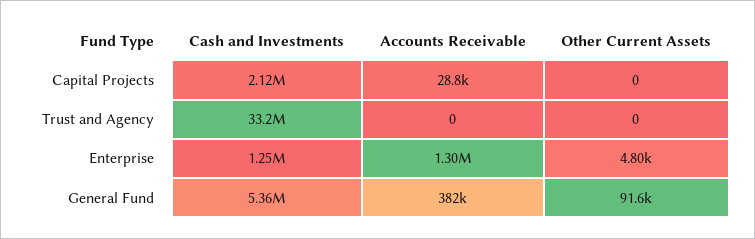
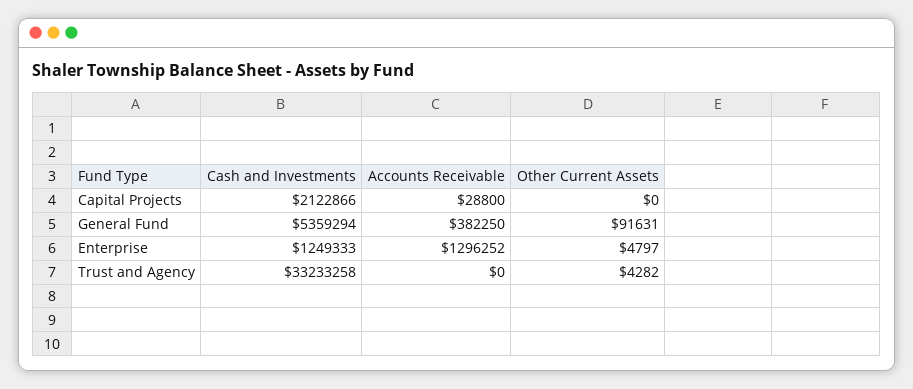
  {
    "Cash and Investments": {
      "Capital Projects": 2122866,
      "Trust and Agency": 33233258,
      "Enterprise": 1249333,
      "General Fund": 5359294
    },
    "Accounts Receivable": {
      "Capital Projects": 28800,
      "Trust and Agency": 0,
      "Enterprise": 1296252,
      "General Fund": 382250
    },
    "Other Current Assets": {
      "Capital Projects": 0,
-     "Trust and Agency": 0,
+     "Trust and Agency": 4282,
      "Enterprise": 4797,
      "General Fund": 91631
    }
  }

